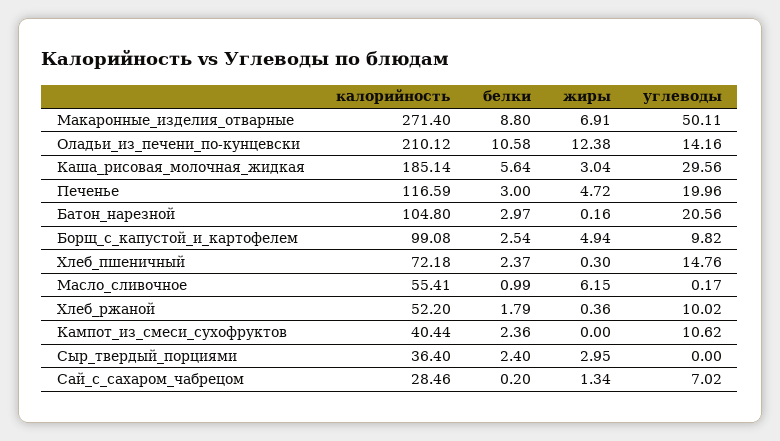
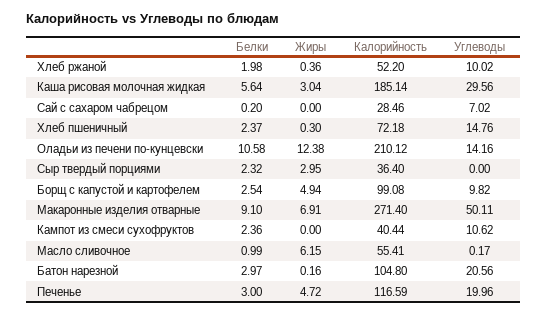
  {
    "калорийность": {
      "Макаронные_изделия_отварные": 271.4,
      "Оладьи_из_печени_по-кунцевски": 210.12,
      "Каша_рисовая_молочная_жидкая": 185.14,
      "Печенье": 116.59,
      "Батон_нарезной": 104.8,
      "Борщ_с_капустой_и_картофелем": 99.08,
      "Хлеб_пшеничный": 72.18,
      "Масло_сливочное": 55.41,
      "Хлеб_ржаной": 52.2,
      "Кампот_из_смеси_сухофруктов": 40.44,
      "Сыр_твердый_порциями": 36.4,
      "Сай_с_сахаром_чабрецом": 28.46
    },
    "белки": {
-     "Макаронные_изделия_отварные": 8.8,
+     "Макаронные_изделия_отварные": 9.1,
      "Оладьи_из_печени_по-кунцевски": 10.58,
      "Каша_рисовая_молочная_жидкая": 5.64,
      "Печенье": 3,
      "Батон_нарезной": 2.97,
      "Борщ_с_капустой_и_картофелем": 2.54,
      "Хлеб_пшеничный": 2.37,
      "Масло_сливочное": 0.99,
-     "Хлеб_ржаной": 1.79,
+     "Хлеб_ржаной": 1.98,
      "Кампот_из_смеси_сухофруктов": 2.36,
-     "Сыр_твердый_порциями": 2.4,
+     "Сыр_твердый_порциями": 2.32,
      "Сай_с_сахаром_чабрецом": 0.2
    },
    "жиры": {
      "Макаронные_изделия_отварные": 6.91,
      "Оладьи_из_печени_по-кунцевски": 12.38,
      "Каша_рисовая_молочная_жидкая": 3.04,
      "Печенье": 4.72,
      "Батон_нарезной": 0.16,
      "Борщ_с_капустой_и_картофелем": 4.94,
      "Хлеб_пшеничный": 0.3,
      "Масло_сливочное": 6.15,
      "Хлеб_ржаной": 0.36,
      "Кампот_из_смеси_сухофруктов": 0,
      "Сыр_твердый_порциями": 2.95,
-     "Сай_с_сахаром_чабрецом": 1.34
+     "Сай_с_сахаром_чабрецом": 0
    },
    "углеводы": {
      "Макаронные_изделия_отварные": 50.11,
      "Оладьи_из_печени_по-кунцевски": 14.16,
      "Каша_рисовая_молочная_жидкая": 29.56,
      "Печенье": 19.96,
      "Батон_нарезной": 20.56,
      "Борщ_с_капустой_и_картофелем": 9.82,
      "Хлеб_пшеничный": 14.76,
      "Масло_сливочное": 0.17,
      "Хлеб_ржаной": 10.02,
      "Кампот_из_смеси_сухофруктов": 10.62,
      "Сыр_твердый_порциями": 0,
      "Сай_с_сахаром_чабрецом": 7.02
    }
  }

